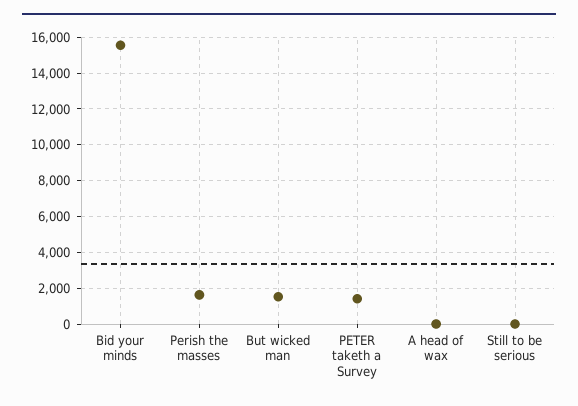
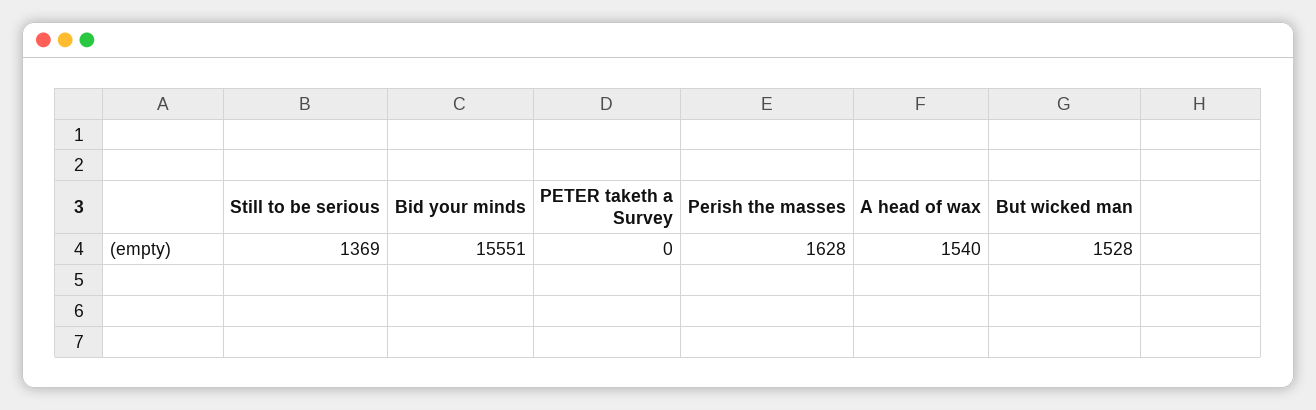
  {
    "Bid your minds": 15551,
    "Perish the masses": 1628,
    "But wicked man": 1528,
-   "PETER taketh a Survey": 1500,
+   "PETER taketh a Survey": 0,
-   "A head of wax": 0,
+   "A head of wax": 1540,
-   "Still to be serious": 0
+   "Still to be serious": 1369
  }

